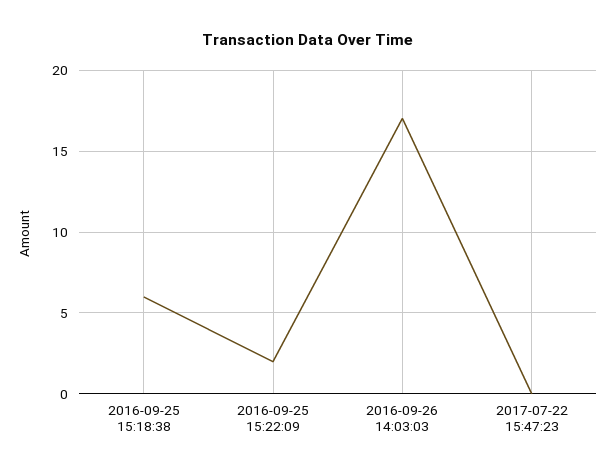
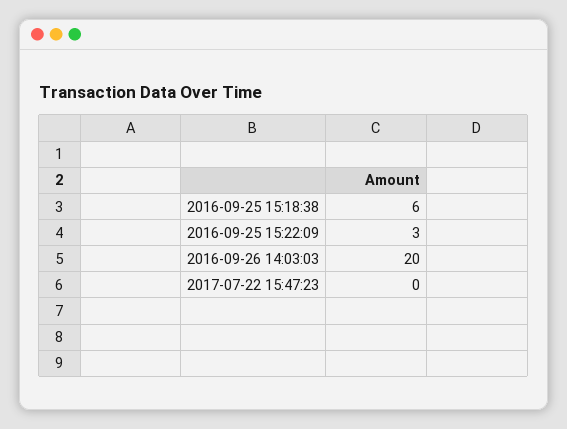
  {
    "2016-09-25 15:18:38": 6,
-   "2016-09-25 15:22:09": 2,
+   "2016-09-25 15:22:09": 3,
-   "2016-09-26 14:03:03": 17,
+   "2016-09-26 14:03:03": 20,
    "2017-07-22 15:47:23": 0
  }

